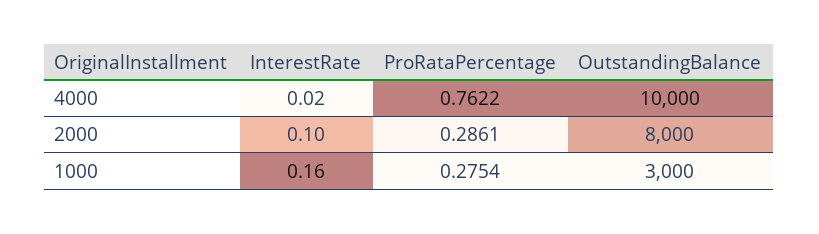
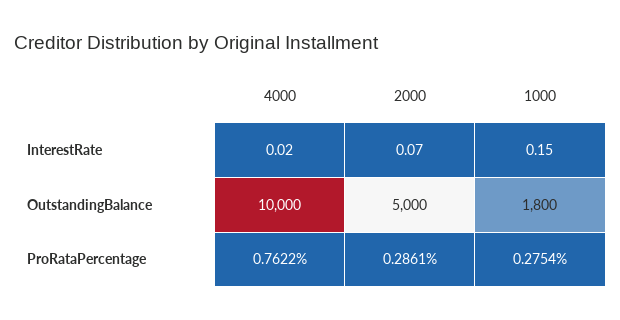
  {
    "InterestRate": {
      "4000": 0.02,
-     "2000": 0.1,
+     "2000": 0.07,
-     "1000": 0.16
+     "1000": 0.15
    },
    "ProRataPercentage": {
      "4000": 0.7622,
      "2000": 0.2861,
      "1000": 0.2754
    },
    "OutstandingBalance": {
      "4000": 10000,
-     "2000": 8000,
+     "2000": 5000,
-     "1000": 3000
+     "1000": 1800
    }
  }

